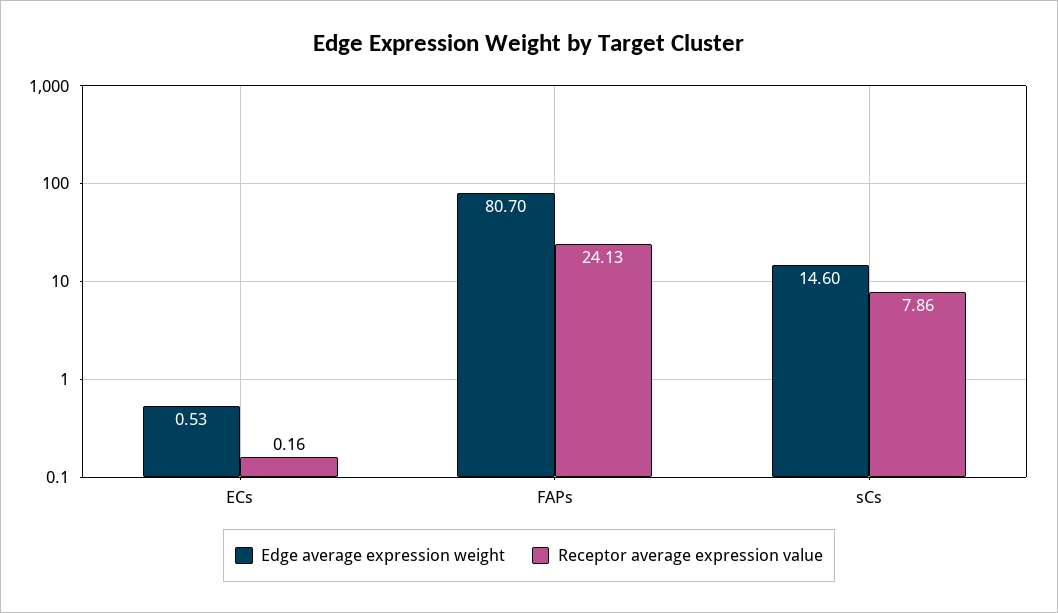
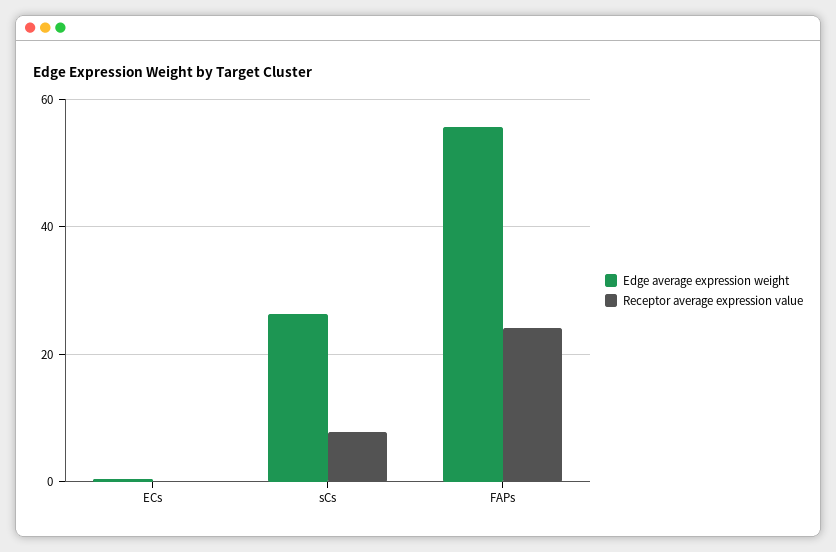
  {
    "Edge average expression weight": {
      "ECs": 0.53,
-     "FAPs": 80.7,
+     "FAPs": 56,
-     "sCs": 14.6
+     "sCs": 26
    },
    "Receptor average expression value": {
      "ECs": 0.16,
      "FAPs": 24.13,
      "sCs": 7.86
    }
  }

